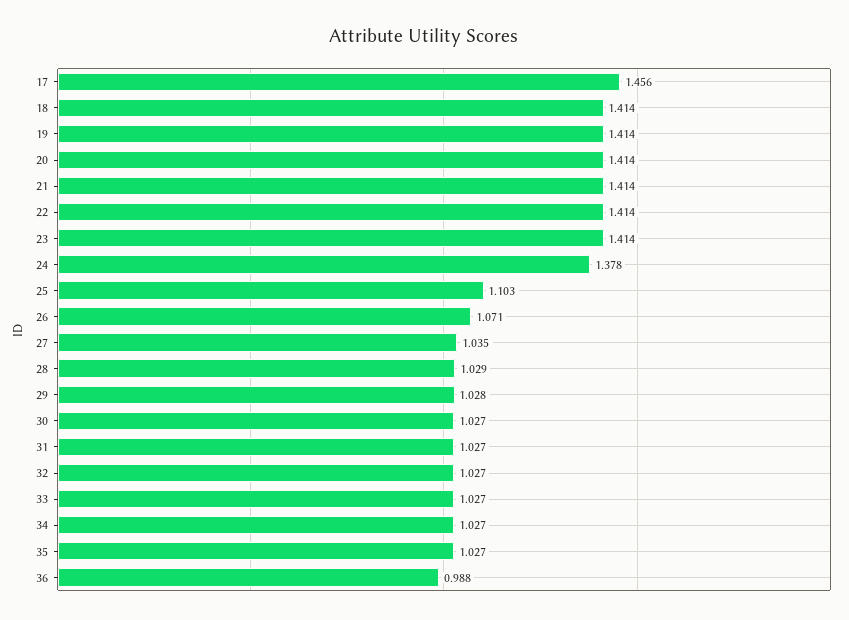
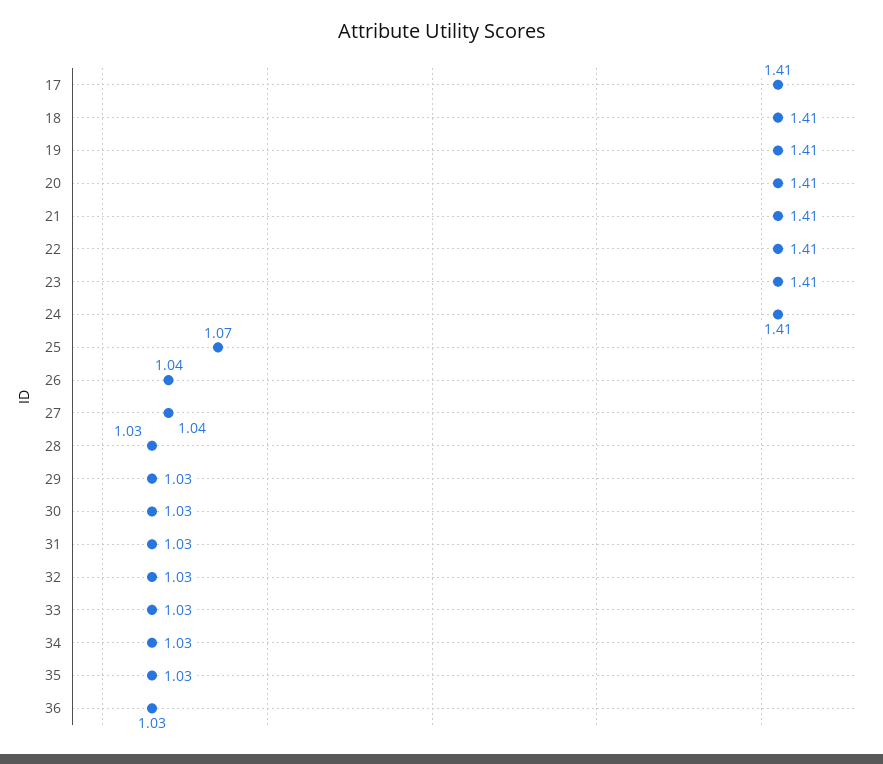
  {
-   "17": 1.456,
+   "17": 1.41,
    "18": 1.414,
    "19": 1.414,
    "20": 1.414,
    "21": 1.414,
    "22": 1.414,
    "23": 1.414,
-   "24": 1.378,
+   "24": 1.41,
-   "25": 1.103,
+   "25": 1.07,
-   "26": 1.071,
+   "26": 1.04,
    "27": 1.035,
    "28": 1.029,
    "29": 1.028,
    "30": 1.027,
    "31": 1.027,
    "32": 1.027,
    "33": 1.027,
    "34": 1.027,
    "35": 1.027,
-   "36": 0.988
+   "36": 1.03
  }

